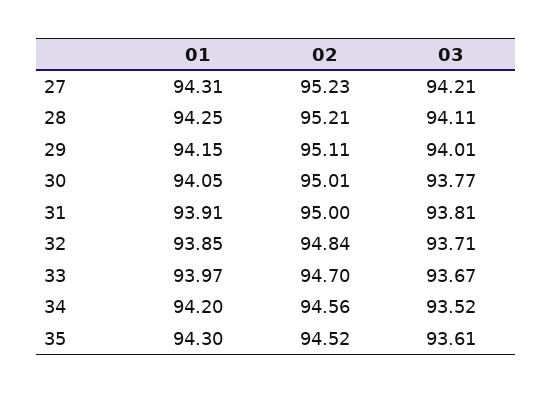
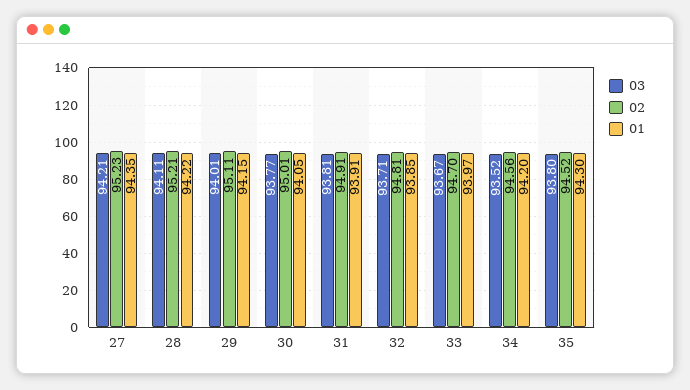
  {
    "01": {
-     "27": 94.31,
+     "27": 94.35,
-     "28": 94.25,
+     "28": 94.22,
      "29": 94.15,
      "30": 94.05,
      "31": 93.91,
      "32": 93.85,
      "33": 93.97,
      "34": 94.2,
      "35": 94.3
    },
    "02": {
      "27": 95.23,
      "28": 95.21,
      "29": 95.11,
      "30": 95.01,
-     "31": 95,
+     "31": 94.91,
-     "32": 94.84,
+     "32": 94.81,
      "33": 94.7,
      "34": 94.56,
      "35": 94.52
    },
    "03": {
      "27": 94.21,
      "28": 94.11,
      "29": 94.01,
      "30": 93.77,
      "31": 93.81,
      "32": 93.71,
      "33": 93.67,
      "34": 93.52,
-     "35": 93.61
+     "35": 93.8
    }
  }

